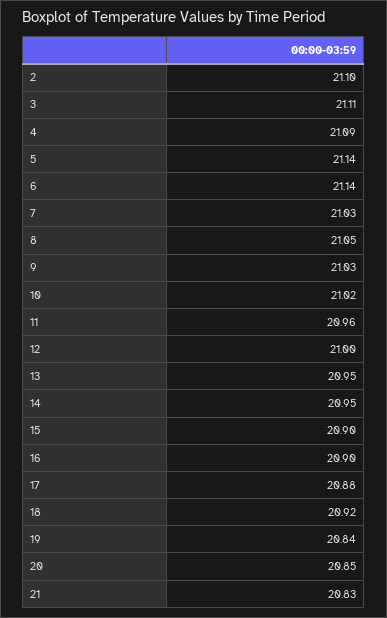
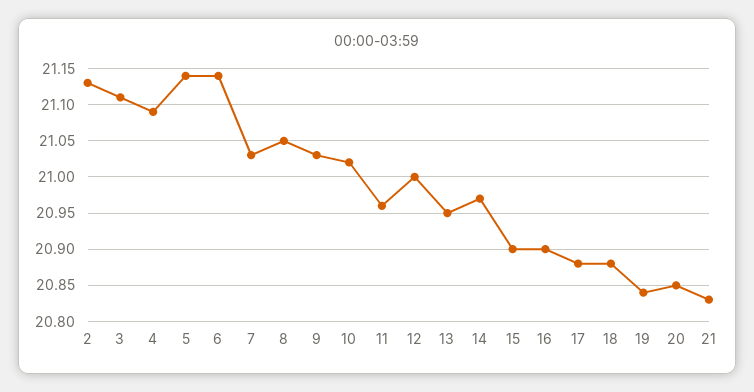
  {
-   "2": 21.1,
+   "2": 21.13,
    "3": 21.11,
    "4": 21.09,
    "5": 21.14,
    "6": 21.14,
    "7": 21.03,
    "8": 21.05,
    "9": 21.03,
    "10": 21.02,
    "11": 20.96,
    "12": 21,
    "13": 20.95,
-   "14": 20.95,
+   "14": 20.97,
    "15": 20.9,
    "16": 20.9,
    "17": 20.88,
-   "18": 20.92,
+   "18": 20.88,
    "19": 20.84,
    "20": 20.85,
    "21": 20.83
  }

